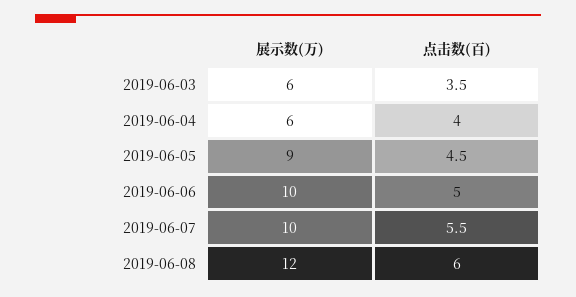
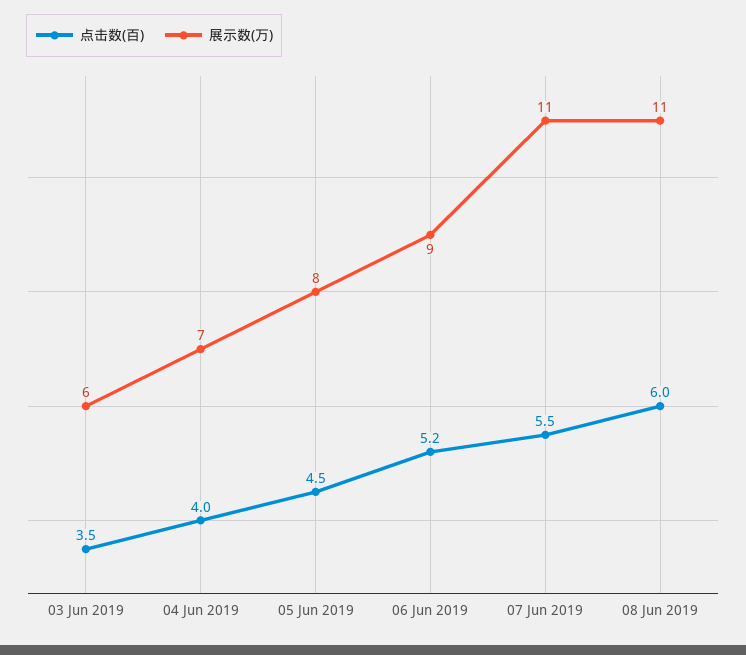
  {
    "展示数(万)": {
      "2019-06-03": 6,
-     "2019-06-04": 6,
+     "2019-06-04": 7,
-     "2019-06-05": 9,
+     "2019-06-05": 8,
-     "2019-06-06": 10,
+     "2019-06-06": 9,
-     "2019-06-07": 10,
+     "2019-06-07": 11,
-     "2019-06-08": 12
+     "2019-06-08": 11
    },
    "点击数(百)": {
      "2019-06-03": 3.5,
      "2019-06-04": 4,
      "2019-06-05": 4.5,
-     "2019-06-06": 5,
+     "2019-06-06": 5.2,
      "2019-06-07": 5.5,
      "2019-06-08": 6
    }
  }

